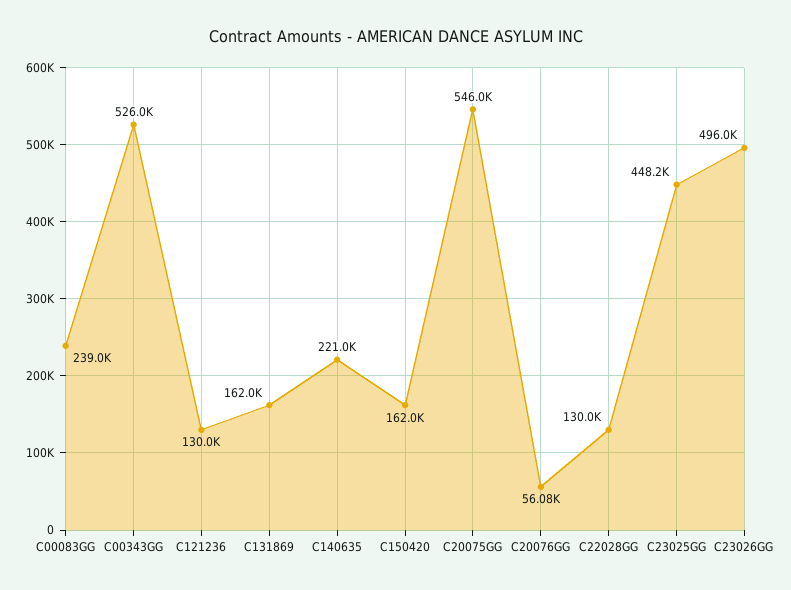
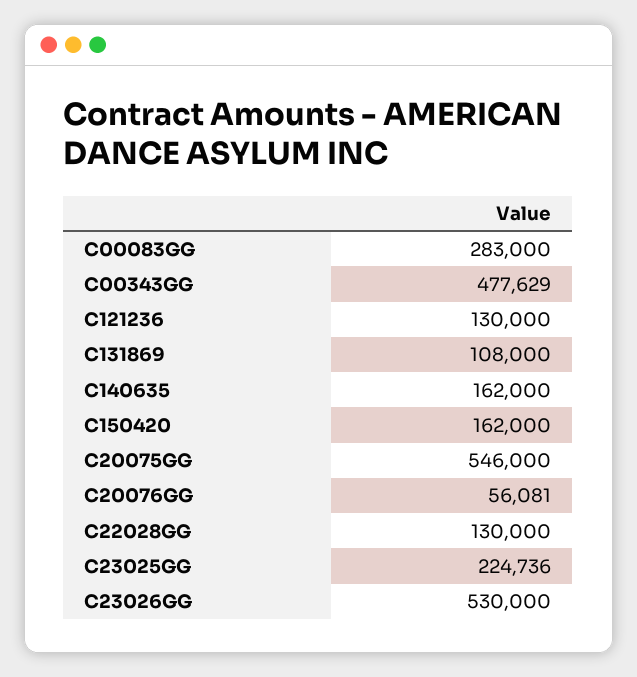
  {
-   "C00083GG": 239000,
+   "C00083GG": 283000,
-   "C00343GG": 526000,
+   "C00343GG": 477629,
    "C121236": 130000,
-   "C131869": 162000,
+   "C131869": 108000,
-   "C140635": 221000,
+   "C140635": 162000,
    "C150420": 162000,
    "C20075GG": 546000,
    "C20076GG": 56081,
    "C22028GG": 130000,
-   "C23025GG": 448200,
+   "C23025GG": 224736,
-   "C23026GG": 496000
+   "C23026GG": 530000
  }

